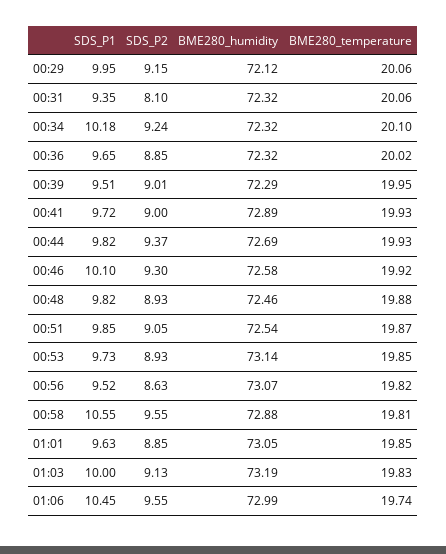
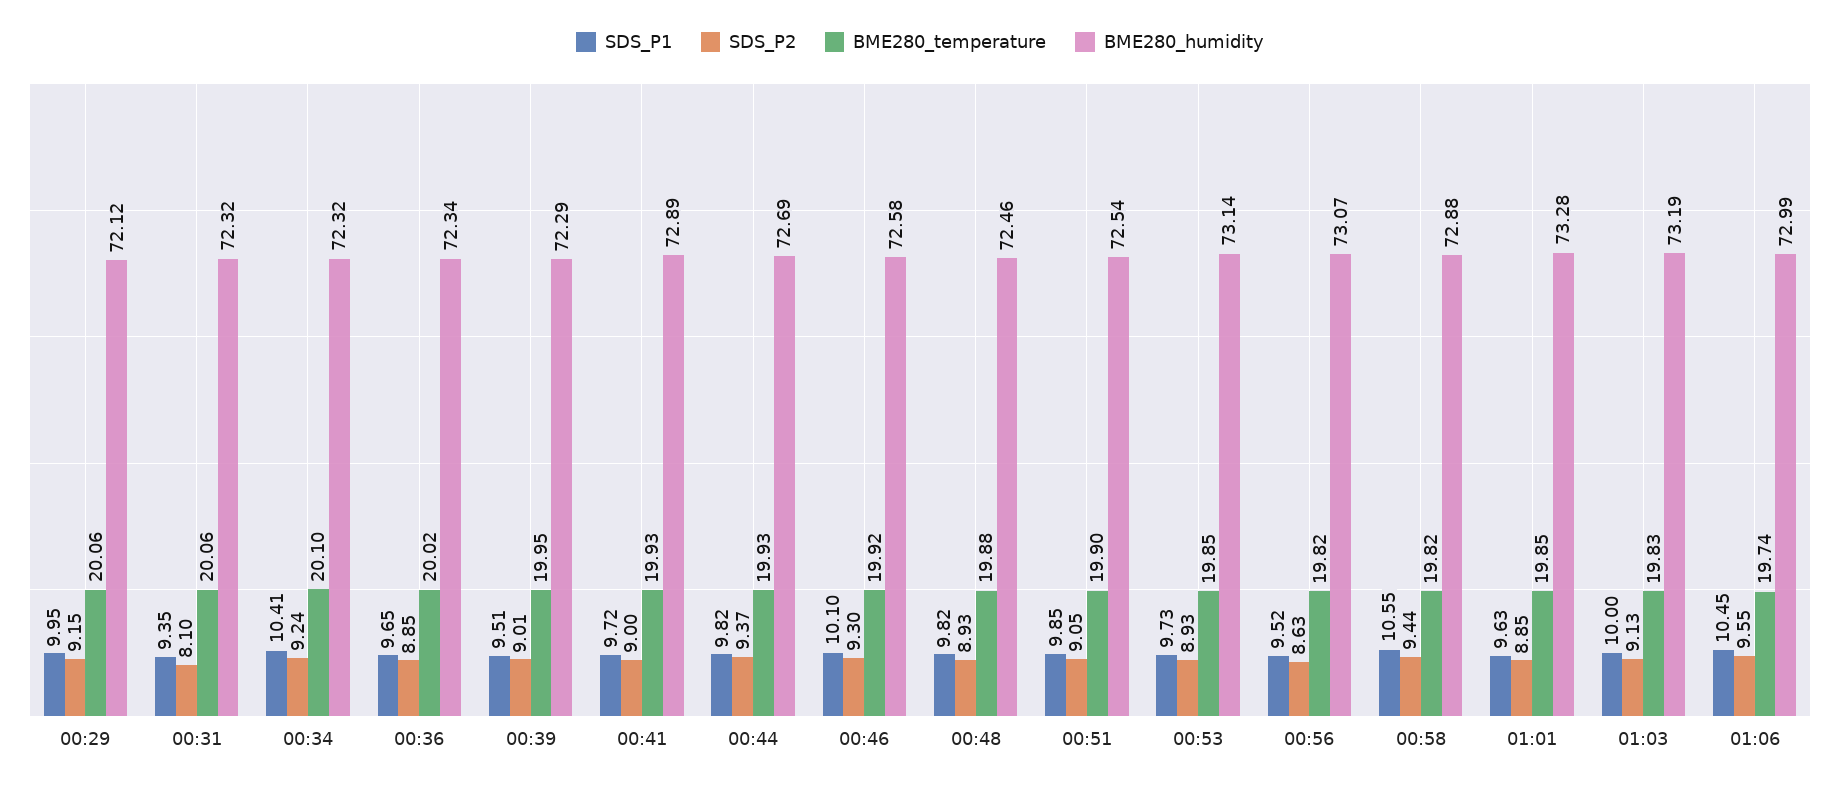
  {
    "SDS_P1": {
      "00:29": 9.95,
      "00:31": 9.35,
-     "00:34": 10.18,
+     "00:34": 10.41,
      "00:36": 9.65,
      "00:39": 9.51,
      "00:41": 9.72,
      "00:44": 9.82,
      "00:46": 10.1,
      "00:48": 9.82,
      "00:51": 9.85,
      "00:53": 9.73,
      "00:56": 9.52,
      "00:58": 10.55,
      "01:01": 9.63,
      "01:03": 10,
      "01:06": 10.45
    },
    "SDS_P2": {
      "00:29": 9.15,
      "00:31": 8.1,
      "00:34": 9.24,
      "00:36": 8.85,
      "00:39": 9.01,
      "00:41": 9,
      "00:44": 9.37,
      "00:46": 9.3,
      "00:48": 8.93,
      "00:51": 9.05,
      "00:53": 8.93,
      "00:56": 8.63,
-     "00:58": 9.55,
+     "00:58": 9.44,
      "01:01": 8.85,
      "01:03": 9.13,
      "01:06": 9.55
    },
    "BME280_humidity": {
      "00:29": 72.12,
      "00:31": 72.32,
      "00:34": 72.32,
-     "00:36": 72.32,
+     "00:36": 72.34,
      "00:39": 72.29,
      "00:41": 72.89,
      "00:44": 72.69,
      "00:46": 72.58,
      "00:48": 72.46,
      "00:51": 72.54,
      "00:53": 73.14,
      "00:56": 73.07,
      "00:58": 72.88,
-     "01:01": 73.05,
+     "01:01": 73.28,
      "01:03": 73.19,
      "01:06": 72.99
    },
    "BME280_temperature": {
      "00:29": 20.06,
      "00:31": 20.06,
      "00:34": 20.1,
      "00:36": 20.02,
      "00:39": 19.95,
      "00:41": 19.93,
      "00:44": 19.93,
      "00:46": 19.92,
      "00:48": 19.88,
-     "00:51": 19.87,
+     "00:51": 19.9,
      "00:53": 19.85,
      "00:56": 19.82,
-     "00:58": 19.81,
+     "00:58": 19.82,
      "01:01": 19.85,
      "01:03": 19.83,
      "01:06": 19.74
    }
  }

